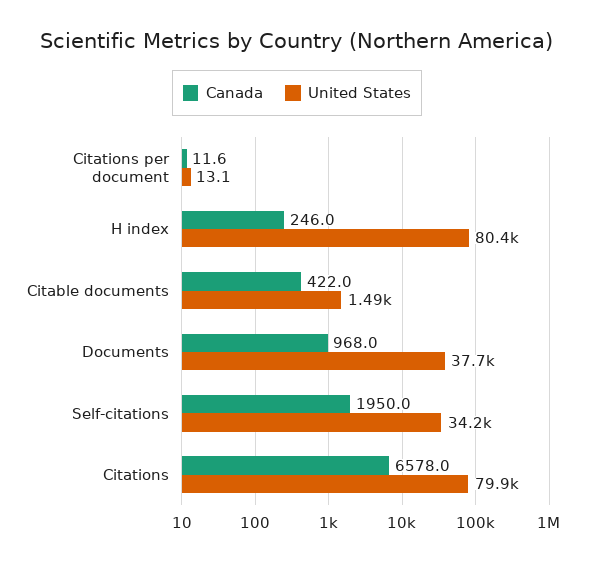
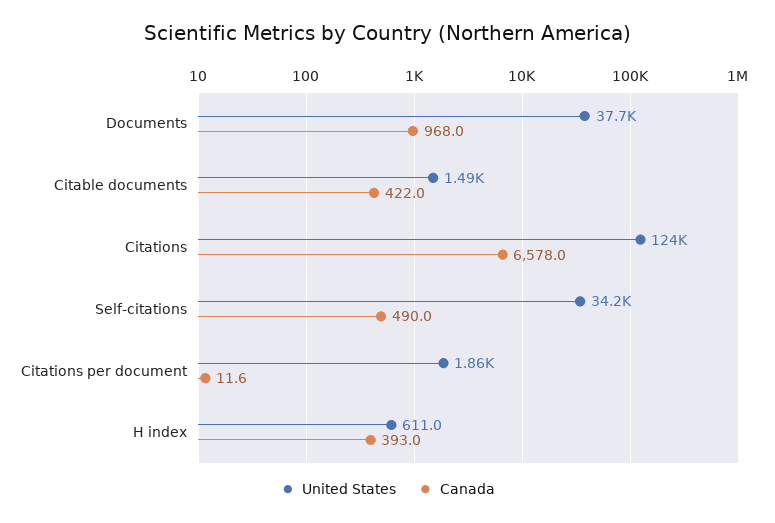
  {
    "Canada": {
      "Citations per document": 11.6,
-     "H index": 246,
+     "H index": 393,
      "Citable documents": 422,
      "Documents": 968,
-     "Self-citations": 1950,
+     "Self-citations": 490,
      "Citations": 6578
    },
    "United States": {
-     "Citations per document": 13.1,
+     "Citations per document": 1860,
-     "H index": 80400,
+     "H index": 611,
      "Citable documents": 1490,
      "Documents": 37700,
      "Self-citations": 34200,
-     "Citations": 79900
+     "Citations": 124000
    }
  }

